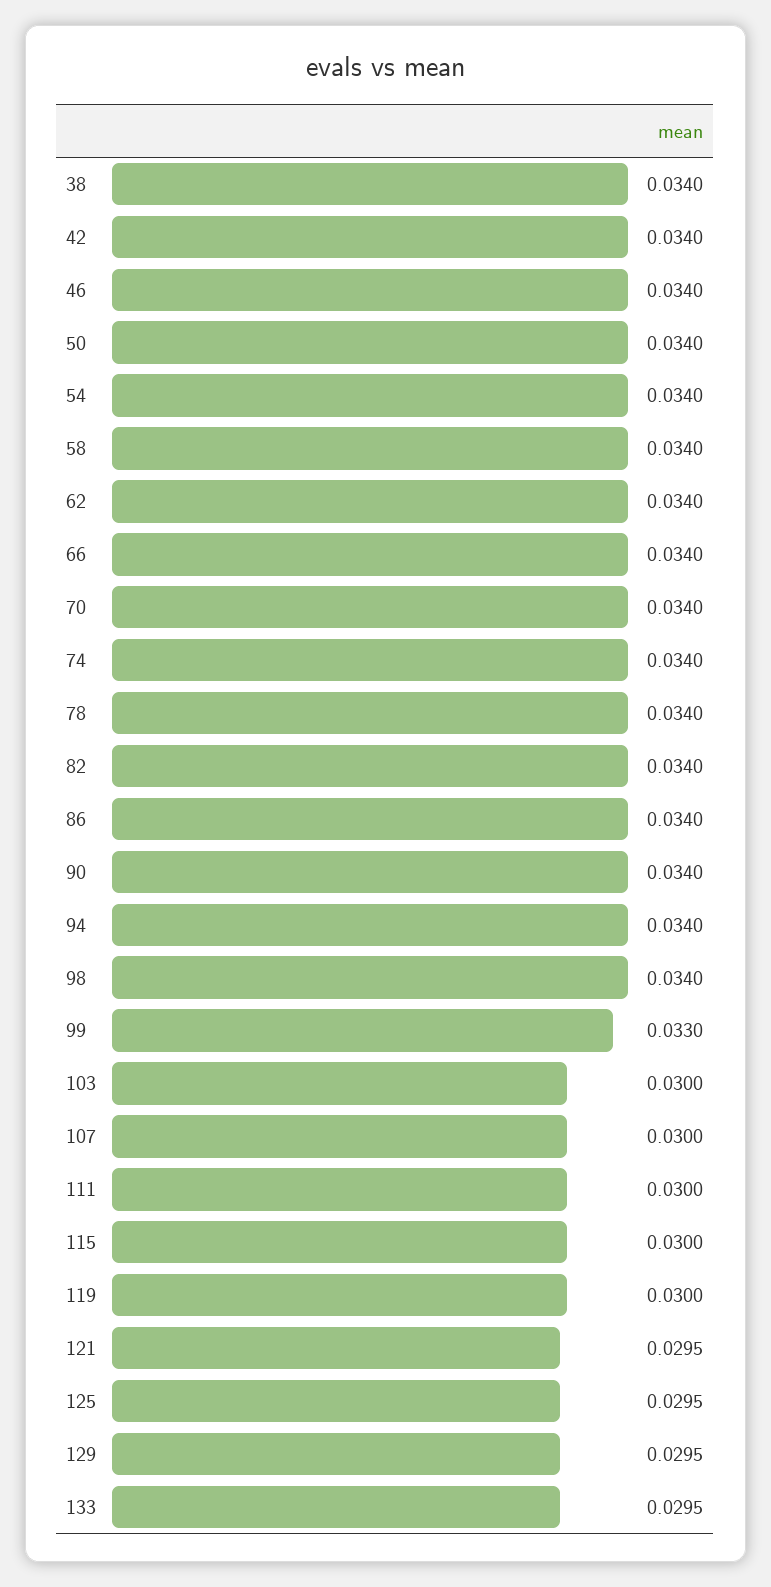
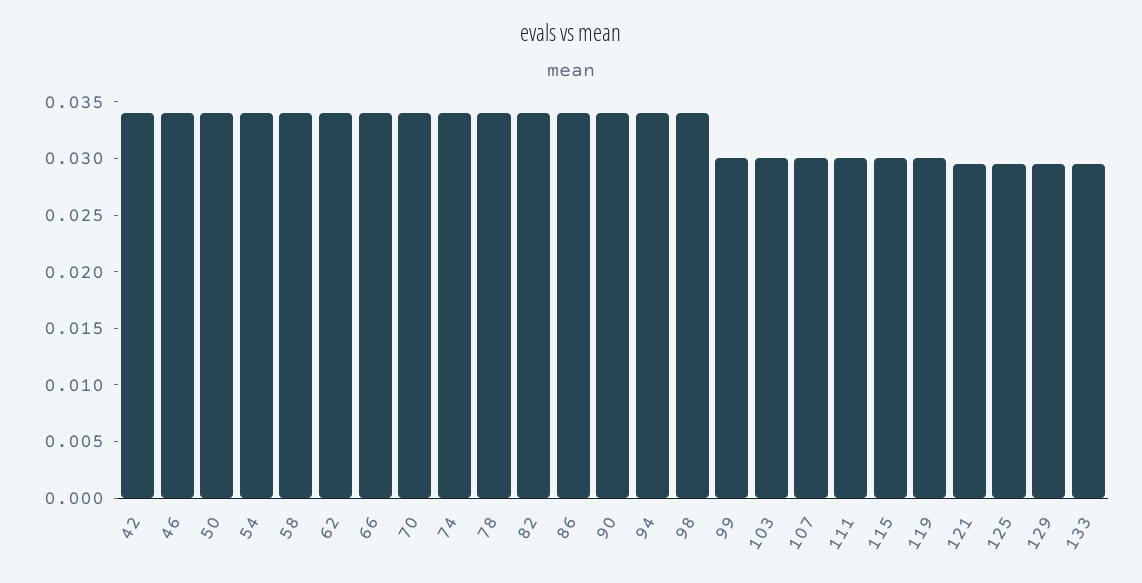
  {
-   "38": 0.034,
    "42": 0.034,
    "46": 0.034,
    "50": 0.034,
    "54": 0.034,
    "58": 0.034,
    "62": 0.034,
    "66": 0.034,
    "70": 0.034,
    "74": 0.034,
    "78": 0.034,
    "82": 0.034,
    "86": 0.034,
    "90": 0.034,
    "94": 0.034,
    "98": 0.034,
-   "99": 0.033,
+   "99": 0.03,
    "103": 0.03,
    "107": 0.03,
    "111": 0.03,
    "115": 0.03,
    "119": 0.03,
    "121": 0.0295,
    "125": 0.0295,
    "129": 0.0295,
    "133": 0.0295
  }

